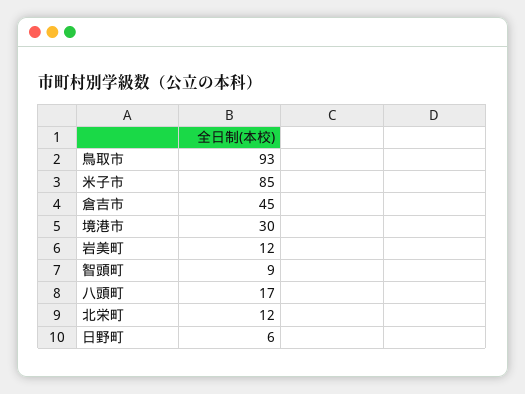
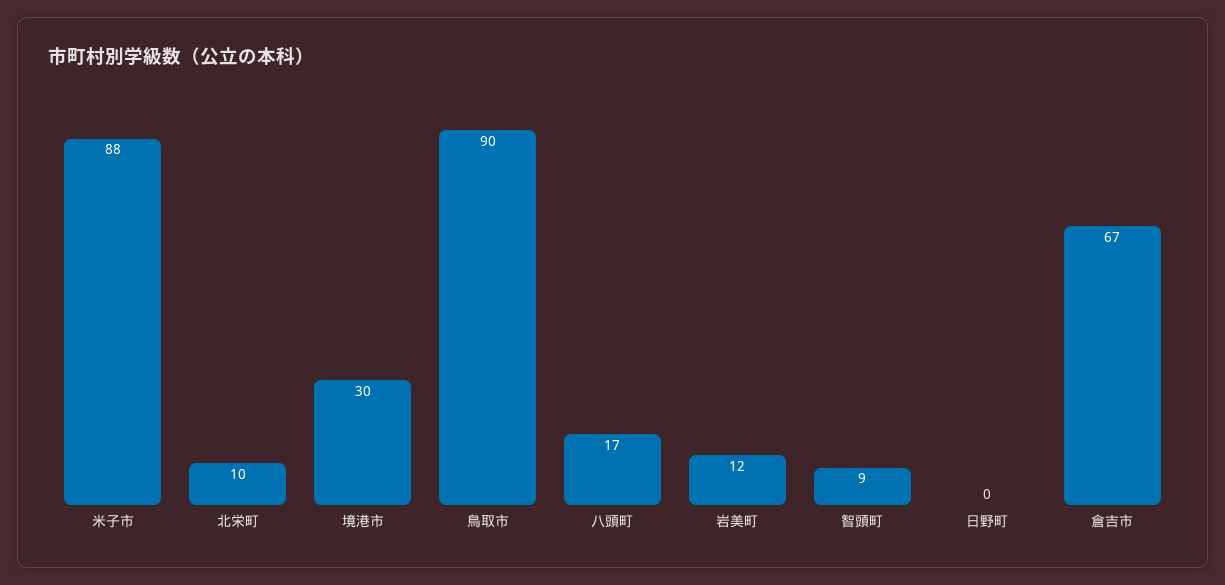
  {
-   "鳥取市": 93,
+   "鳥取市": 90,
-   "米子市": 85,
+   "米子市": 88,
-   "倉吉市": 45,
+   "倉吉市": 67,
    "境港市": 30,
    "岩美町": 12,
    "智頭町": 9,
    "八頭町": 17,
-   "北栄町": 12,
+   "北栄町": 10,
-   "日野町": 6
+   "日野町": 0
  }

